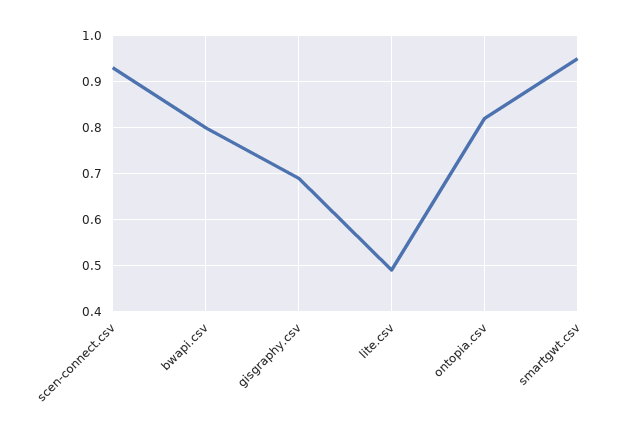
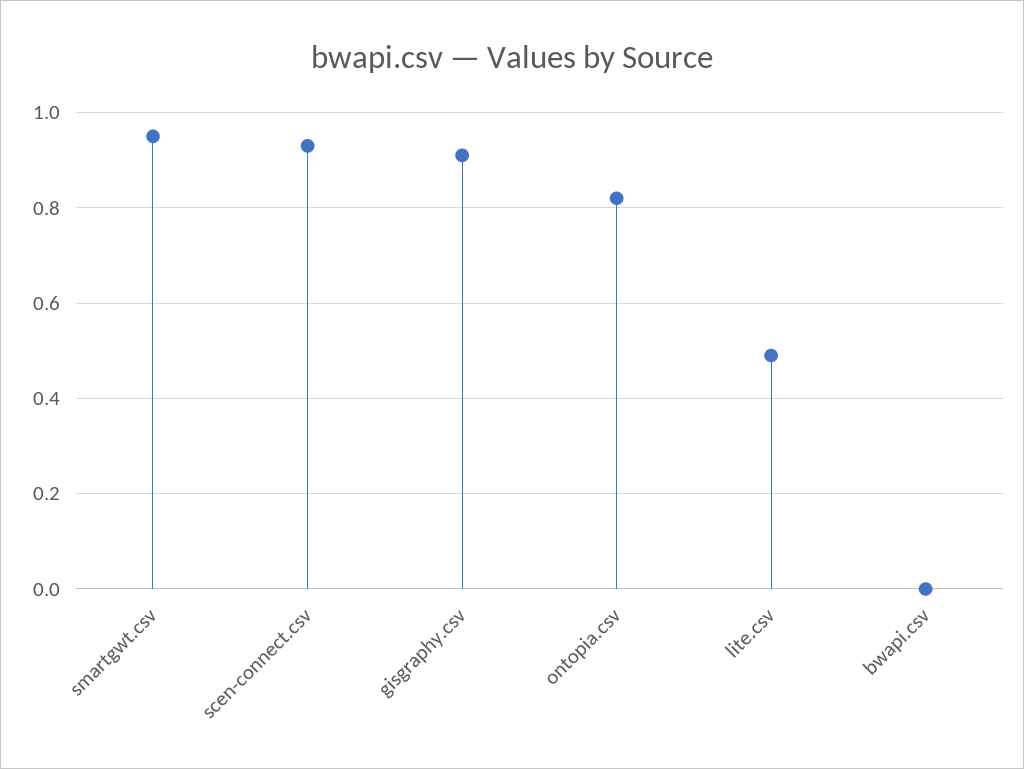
  {
    "scen-connect.csv": 0.95,
-   "bwapi.csv": 0.8,
+   "bwapi.csv": 0,
-   "gisgraphy.csv": 0.7,
+   "gisgraphy.csv": 0.9,
    "lite.csv": 0.5,
    "ontopia.csv": 0.8,
    "smartgwt.csv": 0.95
  }

